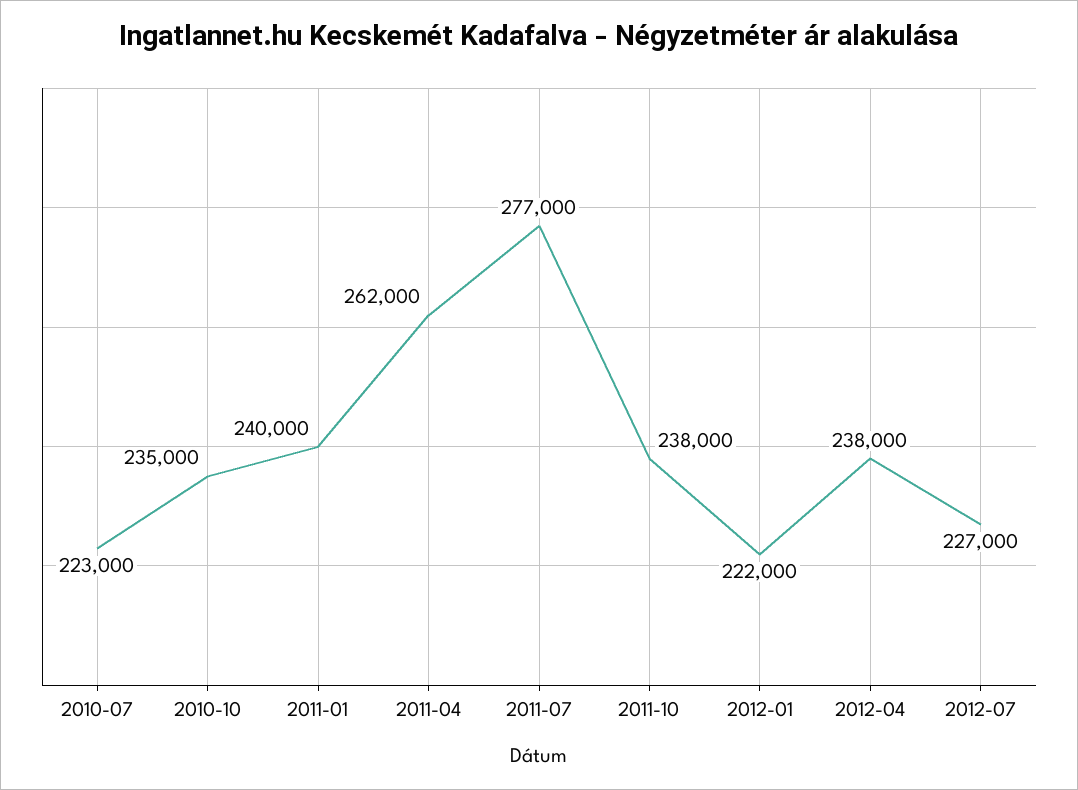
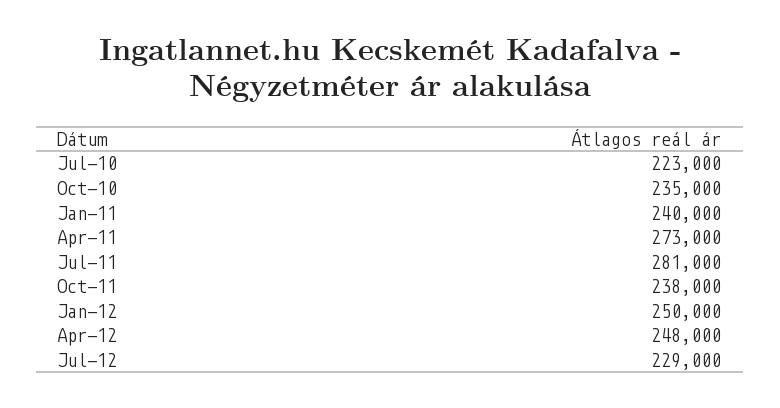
  {
    "2010-07": 223000,
    "2010-10": 235000,
    "2011-01": 240000,
-   "2011-04": 262000,
+   "2011-04": 273000,
-   "2011-07": 277000,
+   "2011-07": 281000,
    "2011-10": 238000,
-   "2012-01": 222000,
+   "2012-01": 250000,
-   "2012-04": 238000,
+   "2012-04": 248000,
-   "2012-07": 227000
+   "2012-07": 229000
  }

